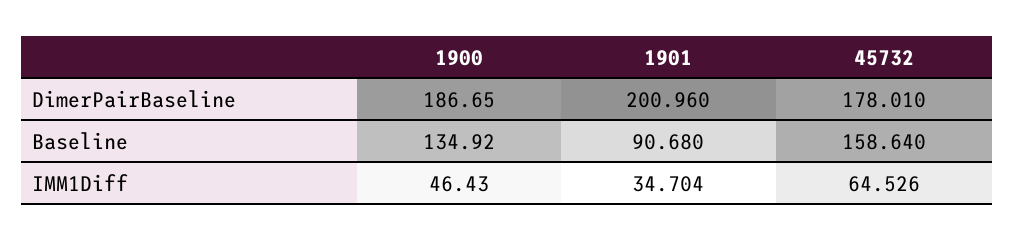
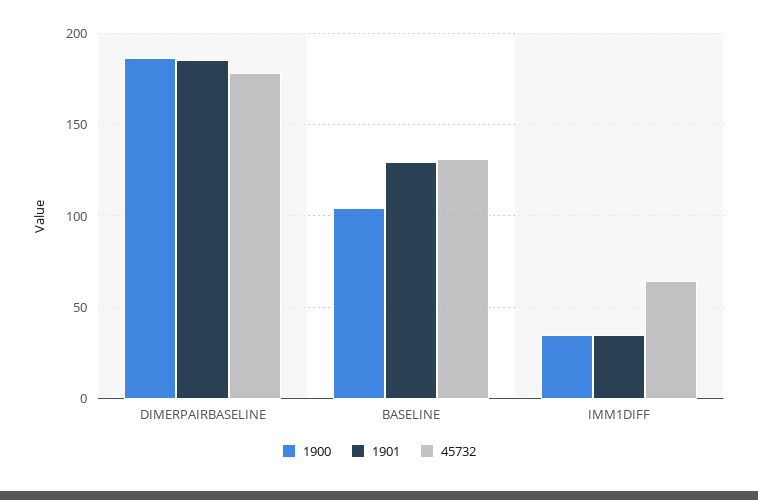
  {
    "1900": {
      "DimerPairBaseline": 186.65,
-     "Baseline": 134.92,
+     "Baseline": 105,
-     "IMM1Diff": 46.43
+     "IMM1Diff": 35
    },
    "1901": {
-     "DimerPairBaseline": 200.96,
+     "DimerPairBaseline": 185,
-     "Baseline": 90.68,
+     "Baseline": 130,
      "IMM1Diff": 34.704
    },
    "45732": {
      "DimerPairBaseline": 178.01,
-     "Baseline": 158.64,
+     "Baseline": 130,
      "IMM1Diff": 64.526
    }
  }

